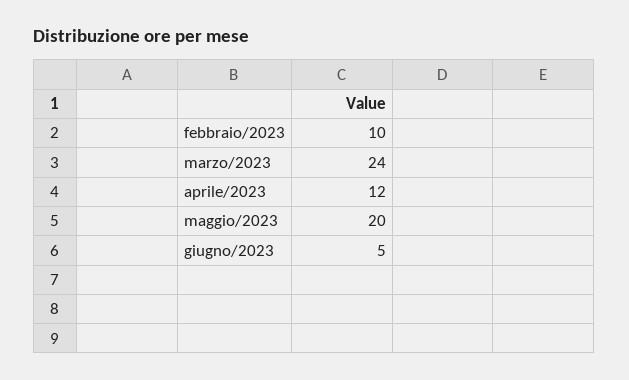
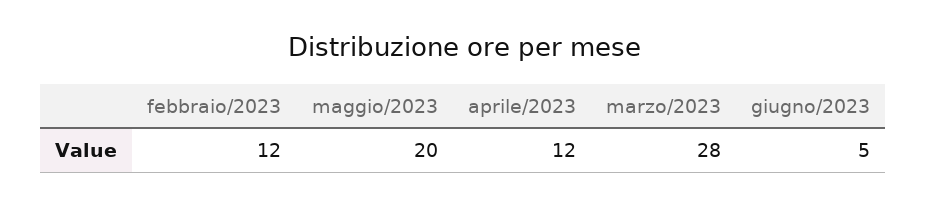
  {
-   "febbraio/2023": 10,
+   "febbraio/2023": 12,
-   "marzo/2023": 24,
+   "marzo/2023": 28,
    "aprile/2023": 12,
    "maggio/2023": 20,
    "giugno/2023": 5
  }

